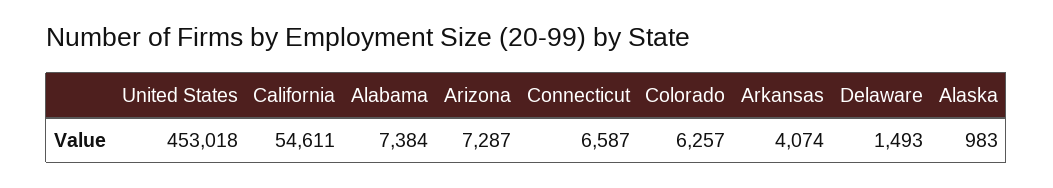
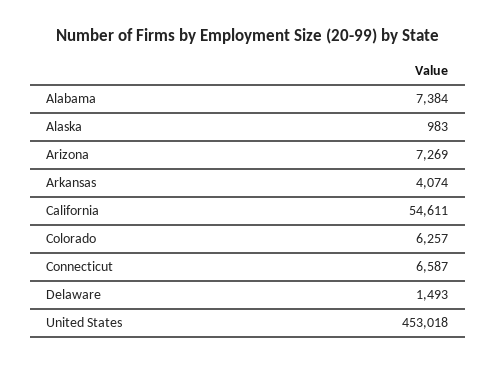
  {
    "United States": 453018,
    "California": 54611,
    "Alabama": 7384,
-   "Arizona": 7287,
+   "Arizona": 7269,
    "Connecticut": 6587,
    "Colorado": 6257,
    "Arkansas": 4074,
    "Delaware": 1493,
    "Alaska": 983
  }

